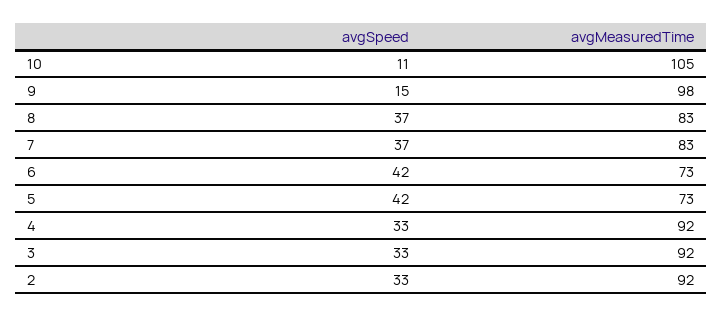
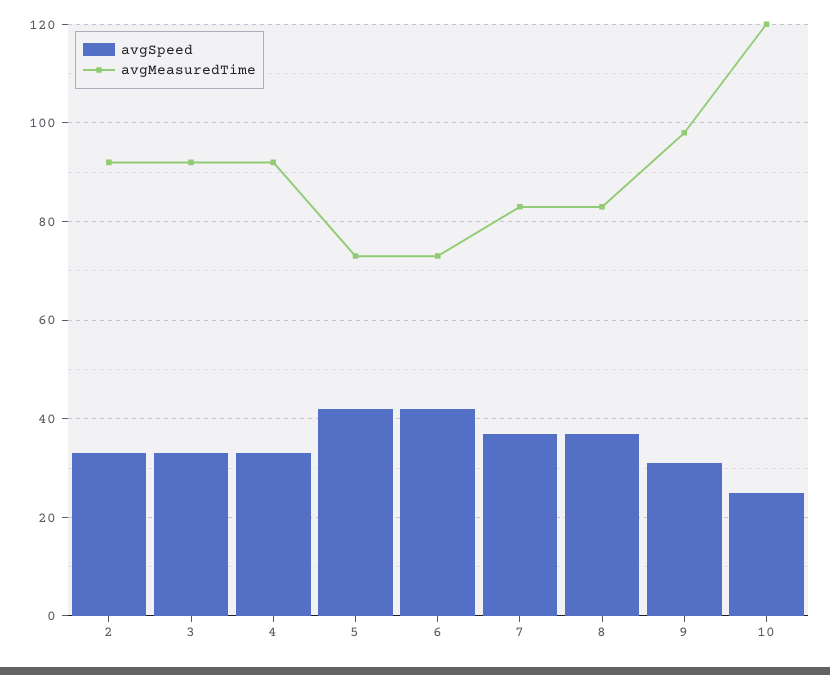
  {
    "avgSpeed": {
-     "10": 11,
+     "10": 25,
-     "9": 15,
+     "9": 30,
      "8": 37,
      "7": 37,
      "6": 42,
      "5": 42,
      "4": 33,
      "3": 33,
      "2": 33
    },
    "avgMeasuredTime": {
-     "10": 105,
+     "10": 120,
      "9": 98,
      "8": 83,
      "7": 83,
      "6": 73,
      "5": 73,
      "4": 92,
      "3": 92,
      "2": 92
    }
  }

